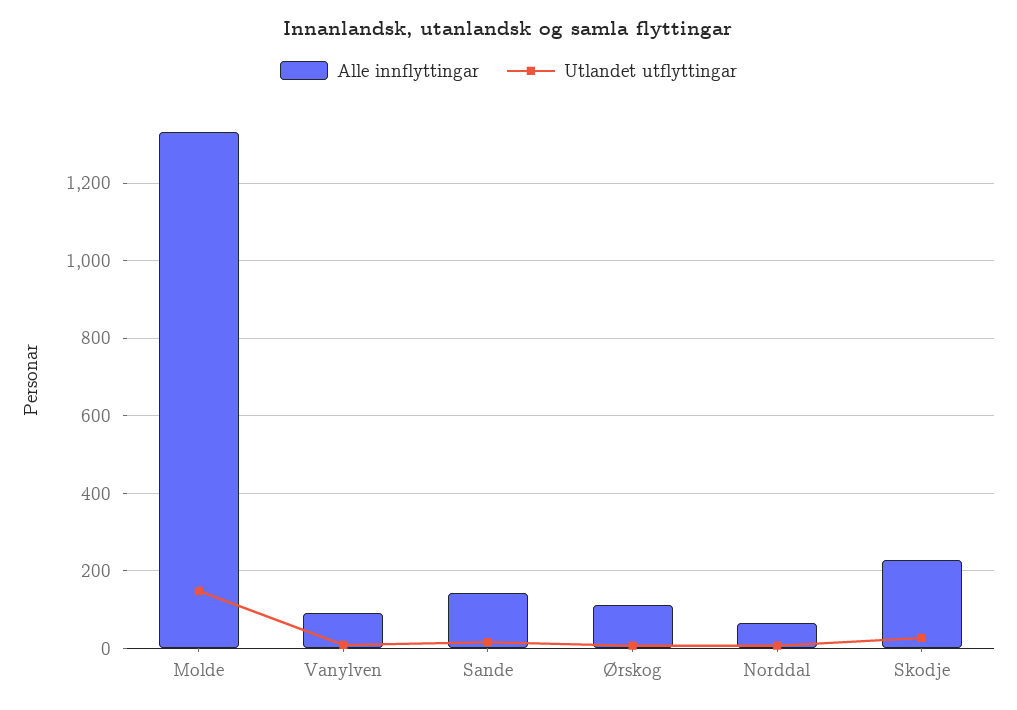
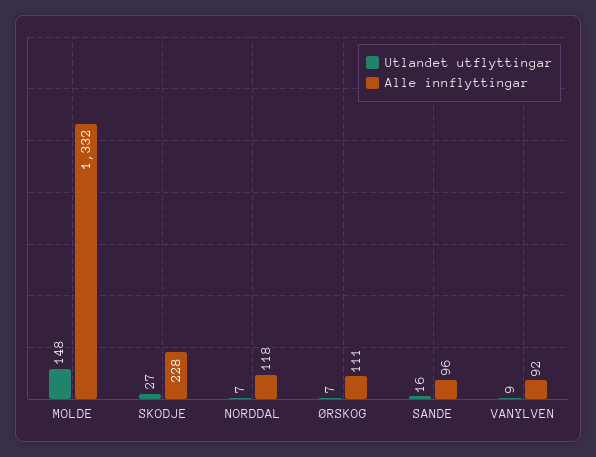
  {
    "Alle innflyttingar": {
      "Molde": 1332,
      "Vanylven": 92,
-     "Sande": 140,
+     "Sande": 96,
      "Ørskog": 111,
-     "Norddal": 60,
+     "Norddal": 118,
      "Skodje": 228
    },
    "Utlandet utflyttingar": {
      "Molde": 148,
      "Vanylven": 9,
      "Sande": 16,
      "Ørskog": 7,
      "Norddal": 7,
      "Skodje": 27
    }
  }

